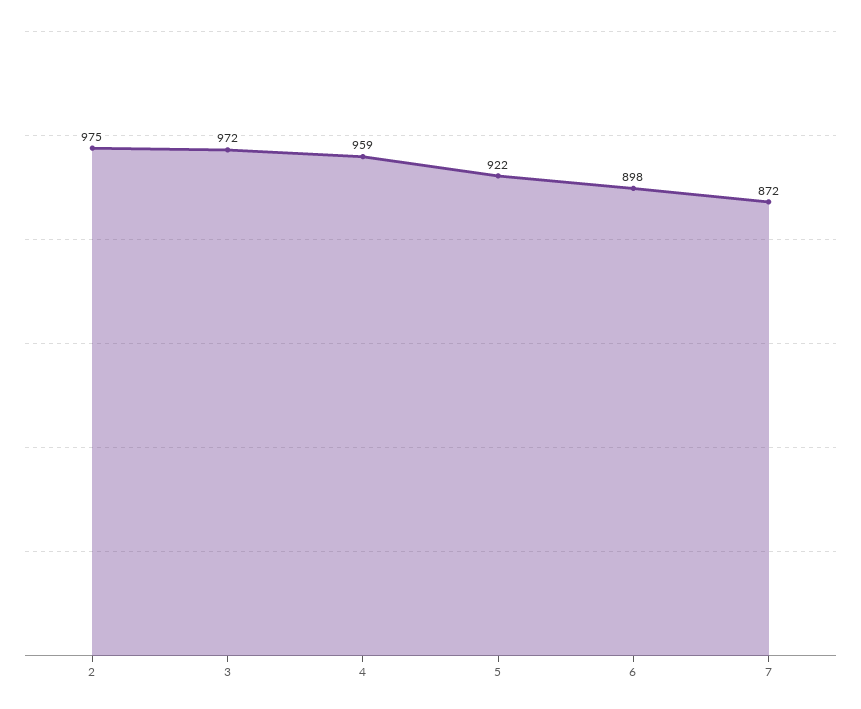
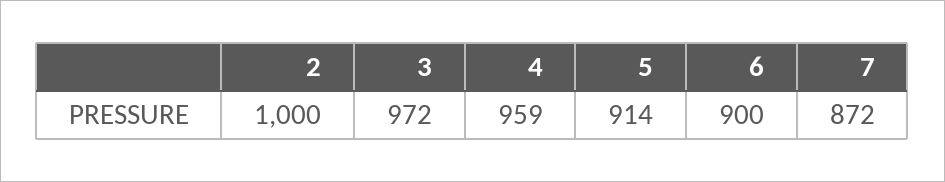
  {
-   "2": 975,
+   "2": 1000,
    "3": 972,
    "4": 959,
-   "5": 922,
+   "5": 914,
-   "6": 898,
+   "6": 900,
    "7": 872
  }

